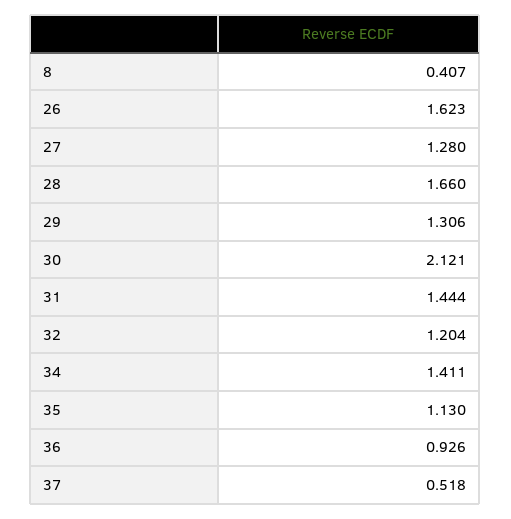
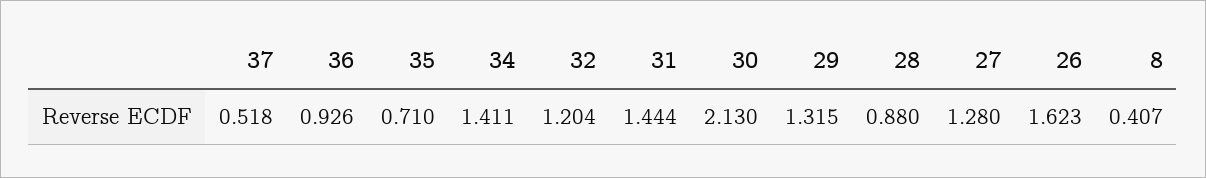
  {
    "8": 0.407,
    "26": 1.623,
    "27": 1.28,
-   "28": 1.66,
+   "28": 0.88,
-   "29": 1.306,
+   "29": 1.315,
-   "30": 2.121,
+   "30": 2.13,
    "31": 1.444,
    "32": 1.204,
    "34": 1.411,
-   "35": 1.13,
+   "35": 0.71,
    "36": 0.926,
    "37": 0.518
  }

